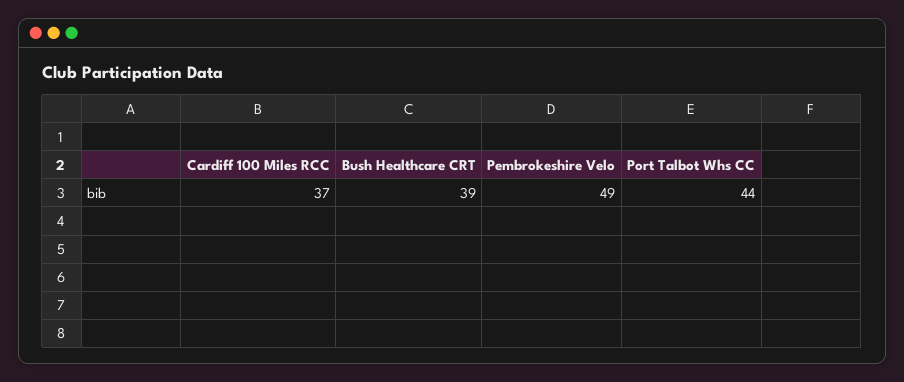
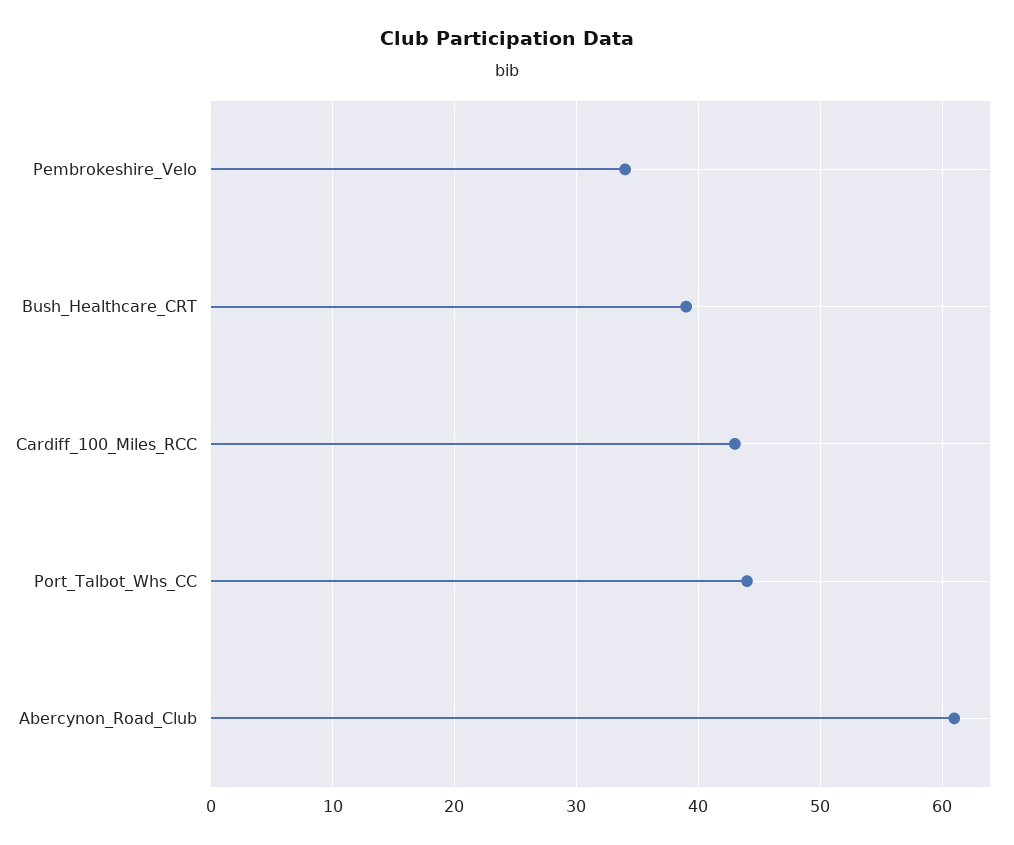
  {
-   "Cardiff 100 Miles RCC": 37,
+   "Cardiff 100 Miles RCC": 43,
    "Bush Healthcare CRT": 39,
-   "Pembrokeshire Velo": 49,
+   "Pembrokeshire Velo": 34,
-   "Port Talbot Whs CC": 44
+   "Port Talbot Whs CC": 44,
+   "Abercynon_Road_Club": 61
  }

